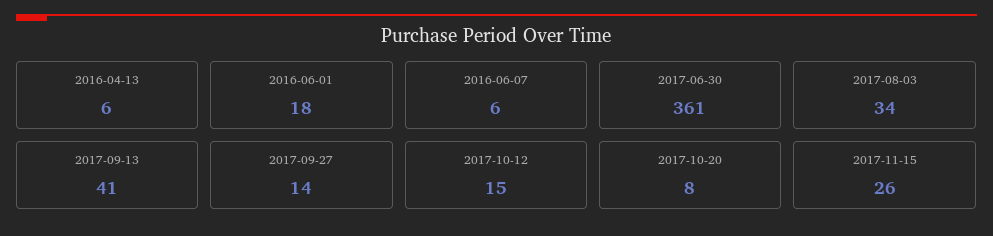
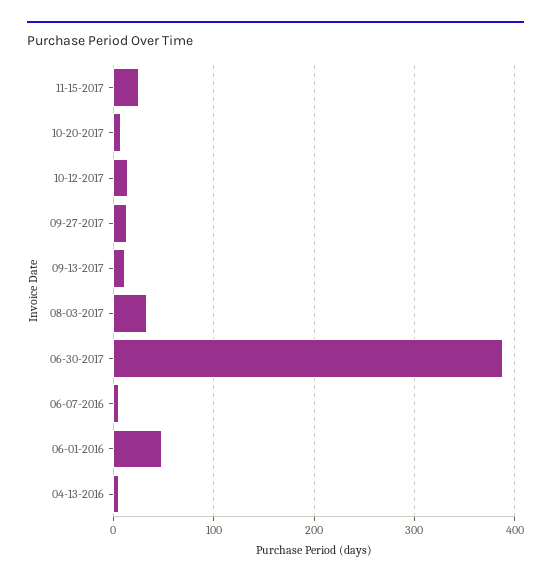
  {
    "2016-04-13": 6,
-   "2016-06-01": 18,
+   "2016-06-01": 50,
    "2016-06-07": 6,
-   "2017-06-30": 361,
+   "2017-06-30": 390,
    "2017-08-03": 34,
-   "2017-09-13": 41,
+   "2017-09-13": 10,
    "2017-09-27": 14,
    "2017-10-12": 15,
    "2017-10-20": 8,
    "2017-11-15": 26
  }

